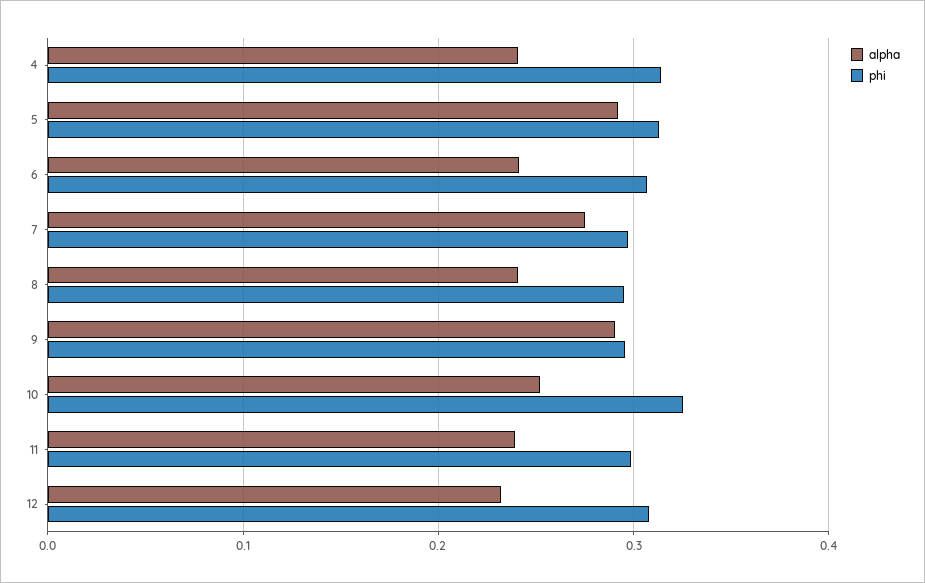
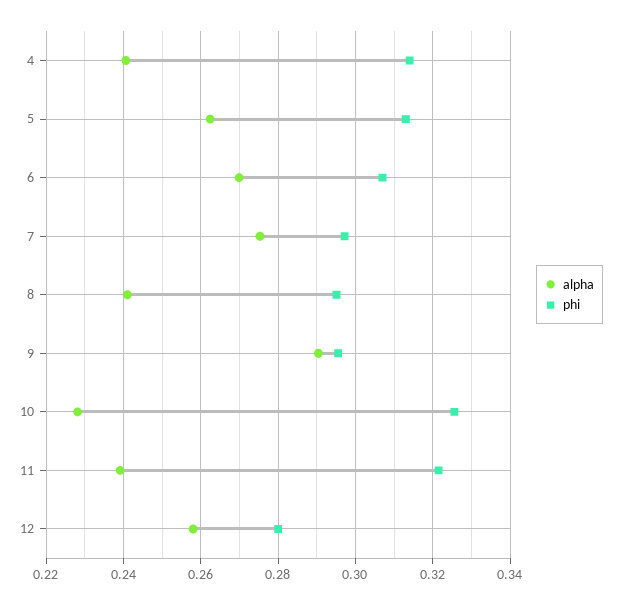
  {
    "alpha": {
      "4": 0.24,
-     "5": 0.29,
+     "5": 0.262,
-     "6": 0.24,
+     "6": 0.27,
      "7": 0.276,
      "8": 0.242,
      "9": 0.29,
-     "10": 0.25,
+     "10": 0.228,
      "11": 0.24,
-     "12": 0.23
+     "12": 0.258
    },
    "phi": {
      "4": 0.314,
      "5": 0.314,
      "6": 0.308,
      "7": 0.298,
      "8": 0.296,
      "9": 0.296,
      "10": 0.326,
-     "11": 0.3,
+     "11": 0.322,
-     "12": 0.31
+     "12": 0.28
    }
  }

